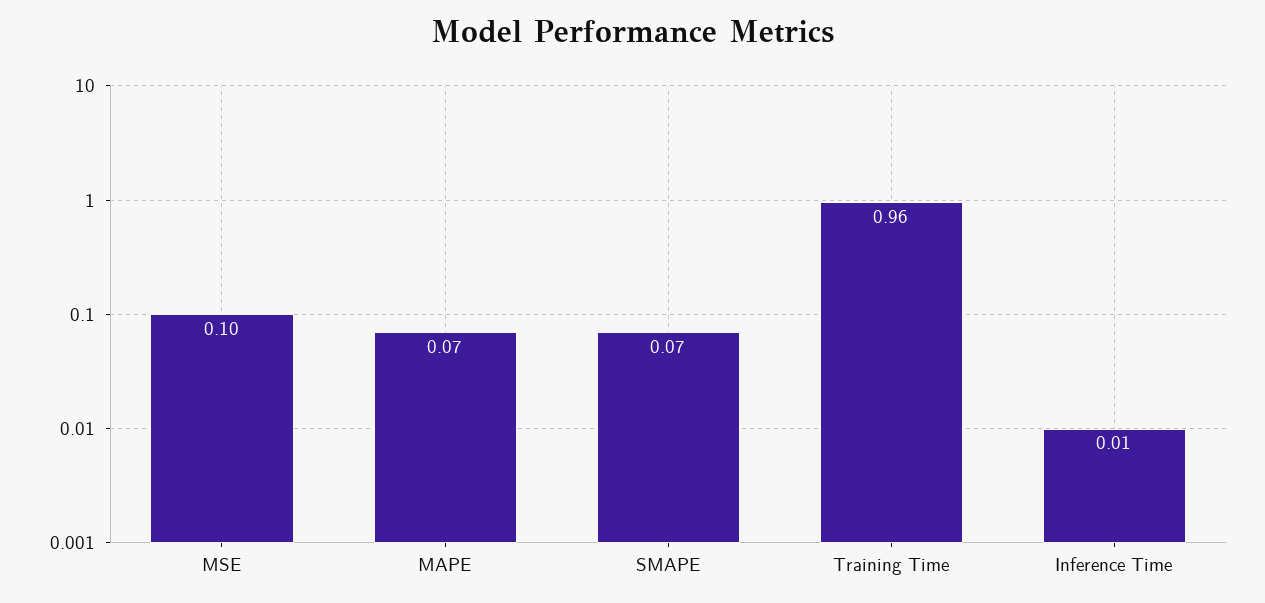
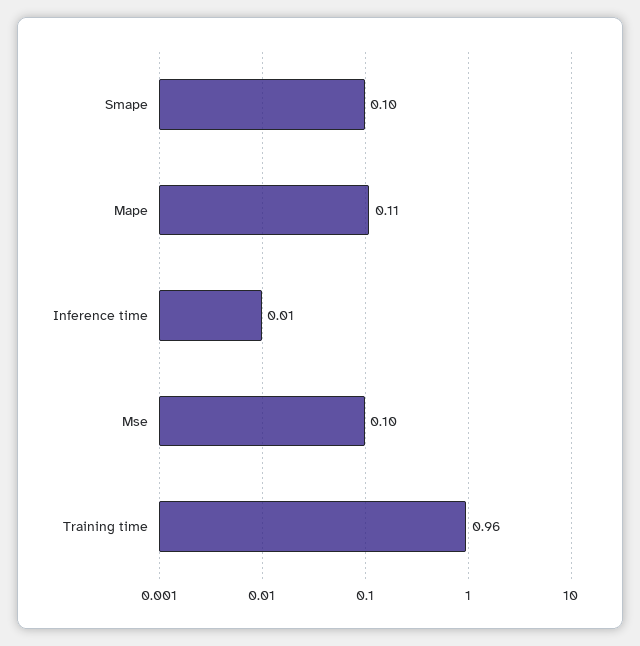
  {
    "MSE": 0.1,
-   "MAPE": 0.07,
+   "MAPE": 0.11,
-   "SMAPE": 0.07,
+   "SMAPE": 0.1,
    "Training Time": 0.96,
    "Inference Time": 0.01
  }

